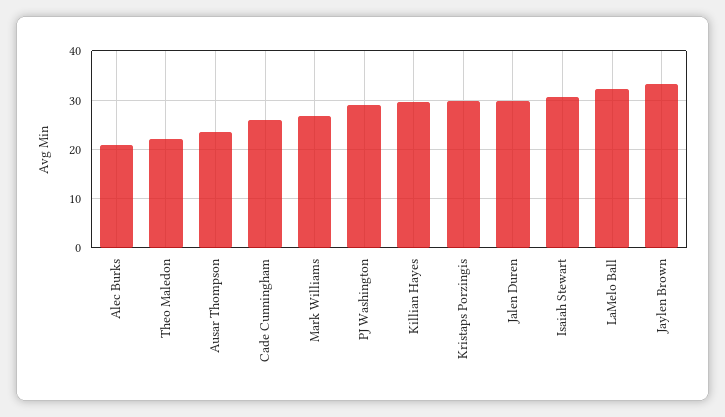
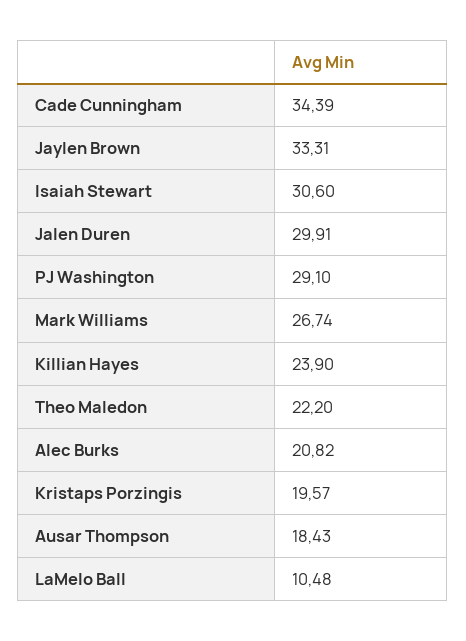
  {
    "Alec Burks": 20.82,
    "Theo Maledon": 22.2,
-   "Ausar Thompson": 24,
+   "Ausar Thompson": 18.43,
-   "Cade Cunningham": 26,
+   "Cade Cunningham": 34.39,
    "Mark Williams": 26.74,
    "PJ Washington": 29.1,
-   "Killian Hayes": 30,
+   "Killian Hayes": 23.9,
-   "Kristaps Porzingis": 30,
+   "Kristaps Porzingis": 19.57,
    "Jalen Duren": 29.91,
    "Isaiah Stewart": 30.6,
-   "LaMelo Ball": 32,
+   "LaMelo Ball": 10.48,
    "Jaylen Brown": 33.31
  }

